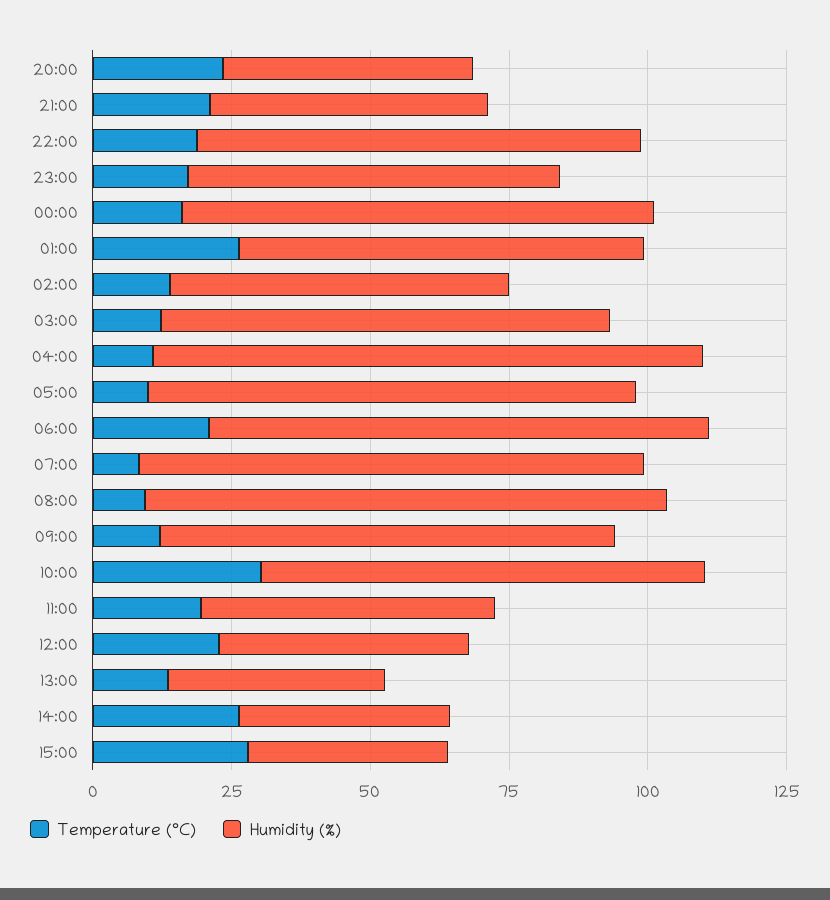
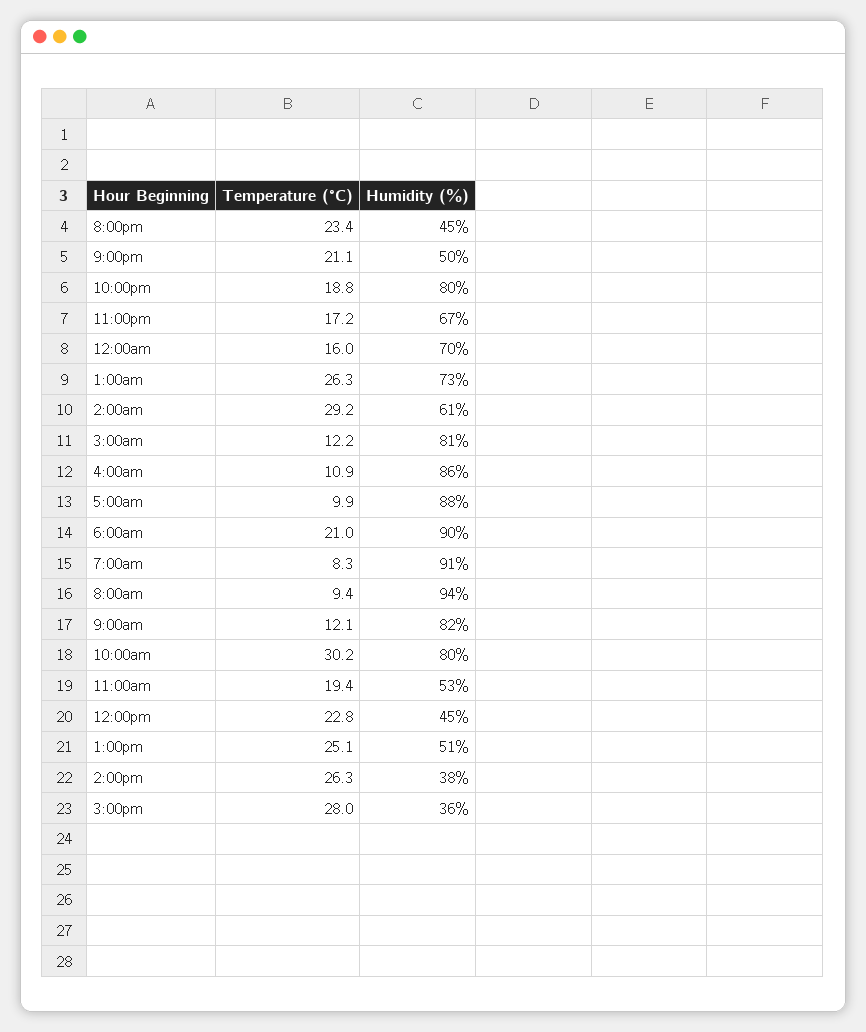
  {
    "Temperature (°C)": {
      "20:00": 23.4,
      "21:00": 21.1,
      "22:00": 18.8,
      "23:00": 17.2,
      "00:00": 16,
      "01:00": 26.3,
-     "02:00": 15,
+     "02:00": 29.2,
      "03:00": 12.2,
      "04:00": 10.9,
      "05:00": 9.9,
      "06:00": 21,
      "07:00": 8.3,
      "08:00": 9.4,
      "09:00": 12.1,
      "10:00": 30.2,
      "11:00": 19.4,
      "12:00": 22.8,
-     "13:00": 15,
+     "13:00": 25.1,
      "14:00": 26.3,
      "15:00": 28
    },
    "Humidity (%)": {
      "20:00": 45,
      "21:00": 50,
      "22:00": 80,
      "23:00": 67,
-     "00:00": 85,
+     "00:00": 70,
      "01:00": 73,
      "02:00": 61,
      "03:00": 81,
-     "04:00": 100,
+     "04:00": 86,
      "05:00": 88,
      "06:00": 90,
      "07:00": 91,
      "08:00": 94,
      "09:00": 82,
      "10:00": 80,
      "11:00": 53,
      "12:00": 45,
-     "13:00": 40,
+     "13:00": 51,
      "14:00": 38,
      "15:00": 36
    }
  }

